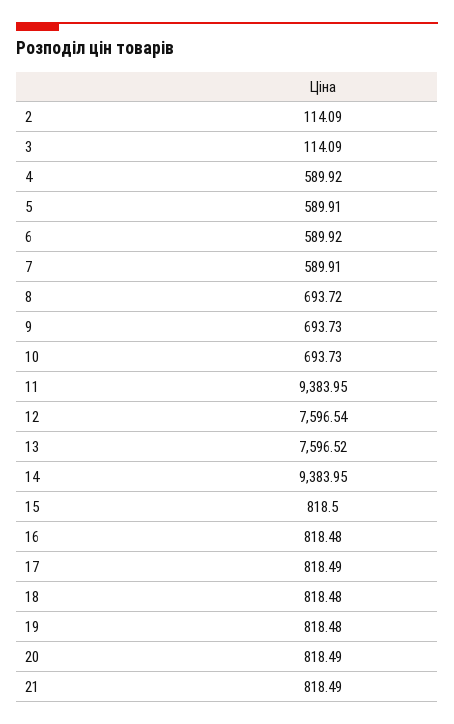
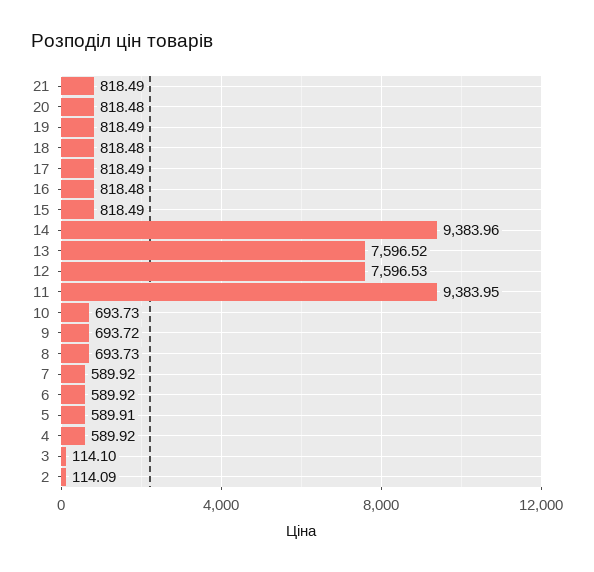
  {
    "2": 114.09,
-   "3": 114.09,
+   "3": 114.1,
    "4": 589.92,
    "5": 589.91,
    "6": 589.92,
-   "7": 589.91,
+   "7": 589.92,
-   "8": 693.72,
+   "8": 693.73,
-   "9": 693.73,
+   "9": 693.72,
    "10": 693.73,
    "11": 9383.95,
-   "12": 7596.54,
+   "12": 7596.53,
    "13": 7596.52,
-   "14": 9383.95,
+   "14": 9383.96,
-   "15": 818.5,
+   "15": 818.49,
    "16": 818.48,
    "17": 818.49,
    "18": 818.48,
-   "19": 818.48,
+   "19": 818.49,
-   "20": 818.49,
+   "20": 818.48,
    "21": 818.49
  }

